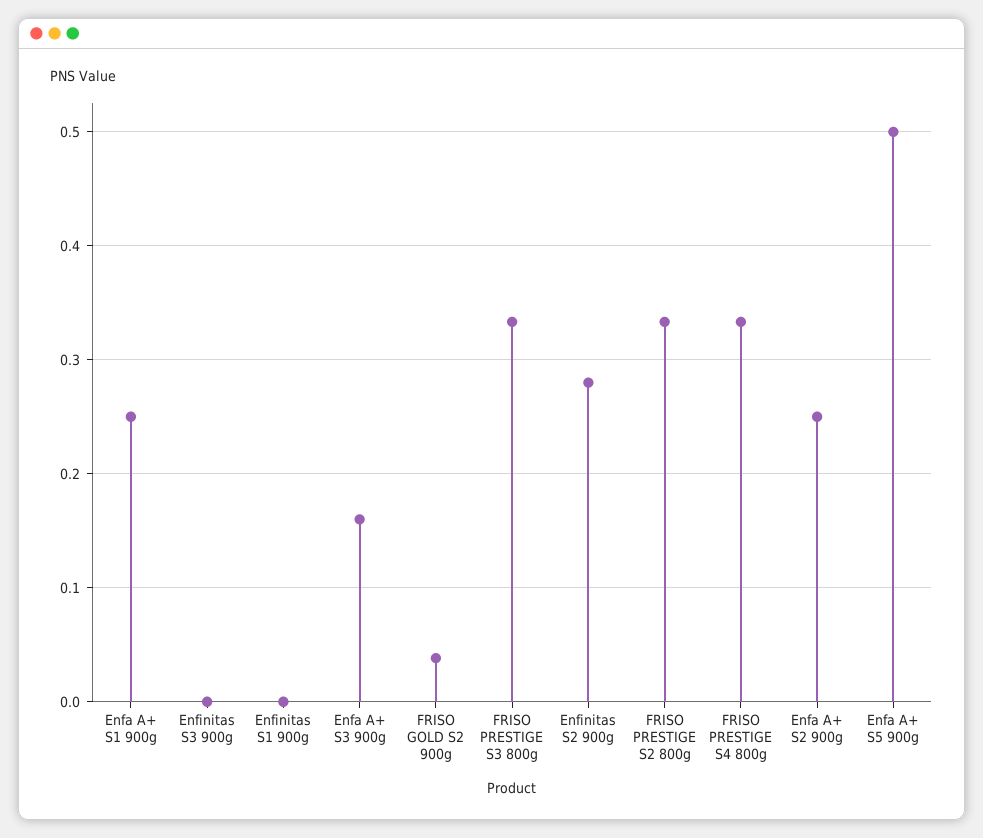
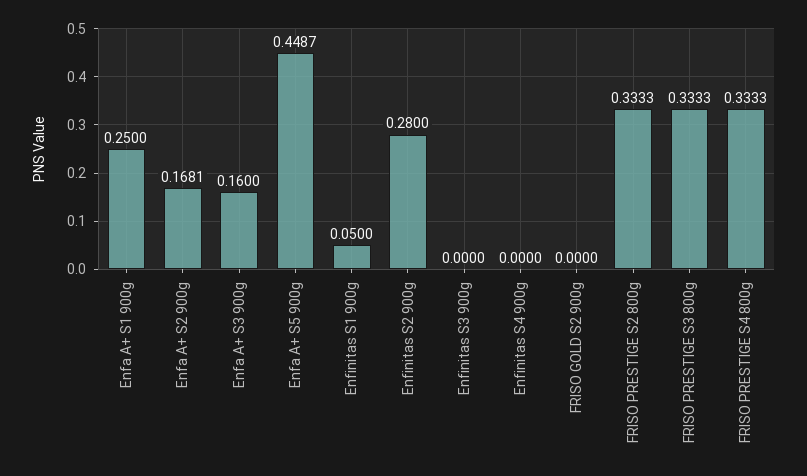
  {
    "Enfa A+ S1 900g": 0.25,
    "Enfinitas S3 900g": 0,
-   "Enfinitas S1 900g": 0,
+   "Enfinitas S1 900g": 0.05,
    "Enfa A+ S3 900g": 0.16,
-   "FRISO GOLD S2 900g": 0.04,
+   "FRISO GOLD S2 900g": 0,
    "FRISO PRESTIGE S3 800g": 0.3333,
    "Enfinitas S2 900g": 0.28,
    "FRISO PRESTIGE S2 800g": 0.3333,
    "FRISO PRESTIGE S4 800g": 0.3333,
-   "Enfa A+ S2 900g": 0.25,
+   "Enfa A+ S2 900g": 0.1681,
-   "Enfa A+ S5 900g": 0.5
+   "Enfa A+ S5 900g": 0.4487,
+   "Enfinitas S4 900g": 0
  }

